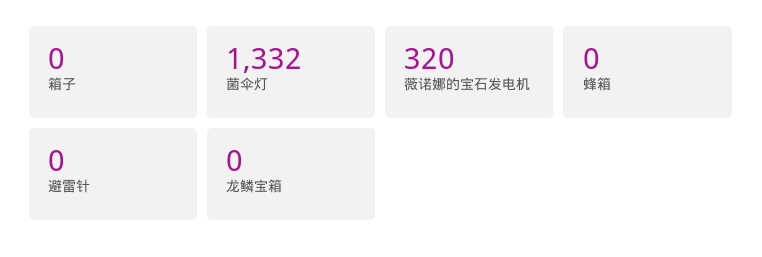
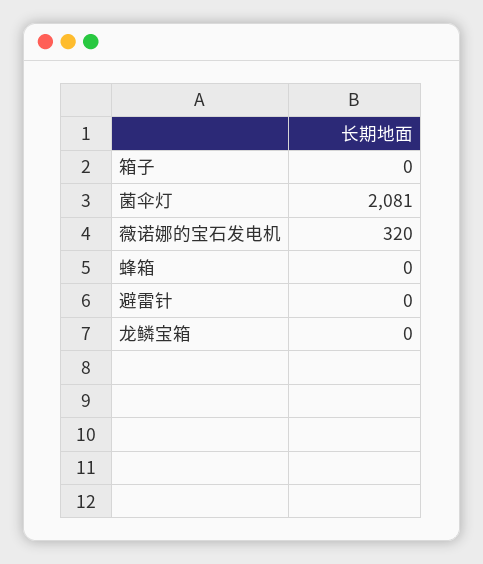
  {
    "箱子": 0,
-   "菌伞灯": 1332,
+   "菌伞灯": 2081,
    "薇诺娜的宝石发电机": 320,
    "蜂箱": 0,
    "避雷针": 0,
    "龙鳞宝箱": 0
  }

